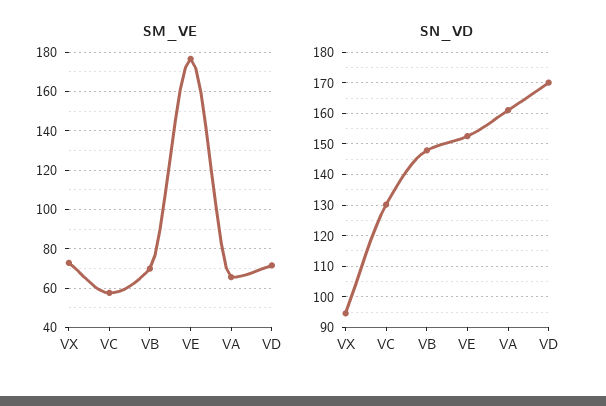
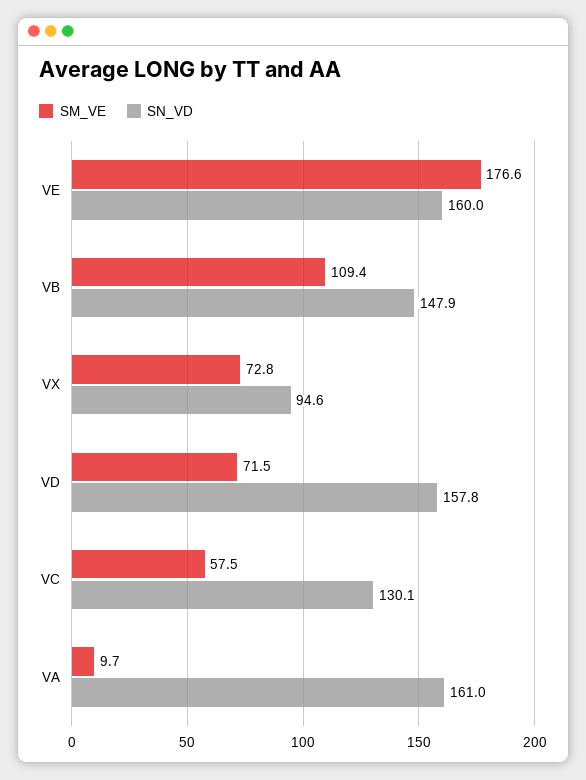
  {
    "SM_VE": {
      "VX": 72.8,
      "VC": 57.5,
-     "VB": 70,
+     "VB": 109.4,
      "VE": 176.6,
-     "VA": 65,
+     "VA": 9.7,
      "VD": 71.5
    },
    "SN_VD": {
      "VX": 94.6,
      "VC": 130.1,
      "VB": 147.9,
-     "VE": 152,
+     "VE": 160,
      "VA": 161,
-     "VD": 170
+     "VD": 157.8
    }
  }

